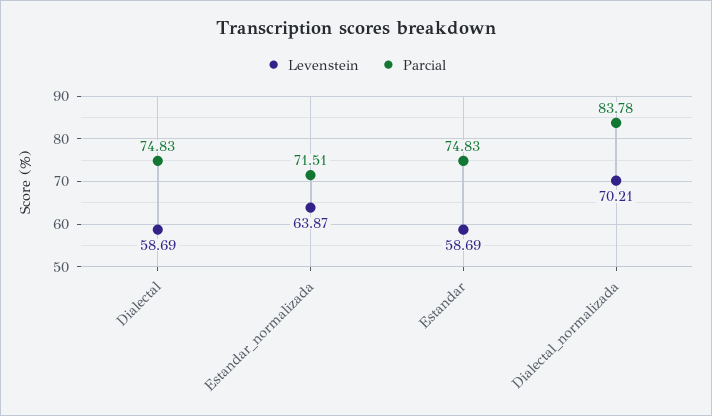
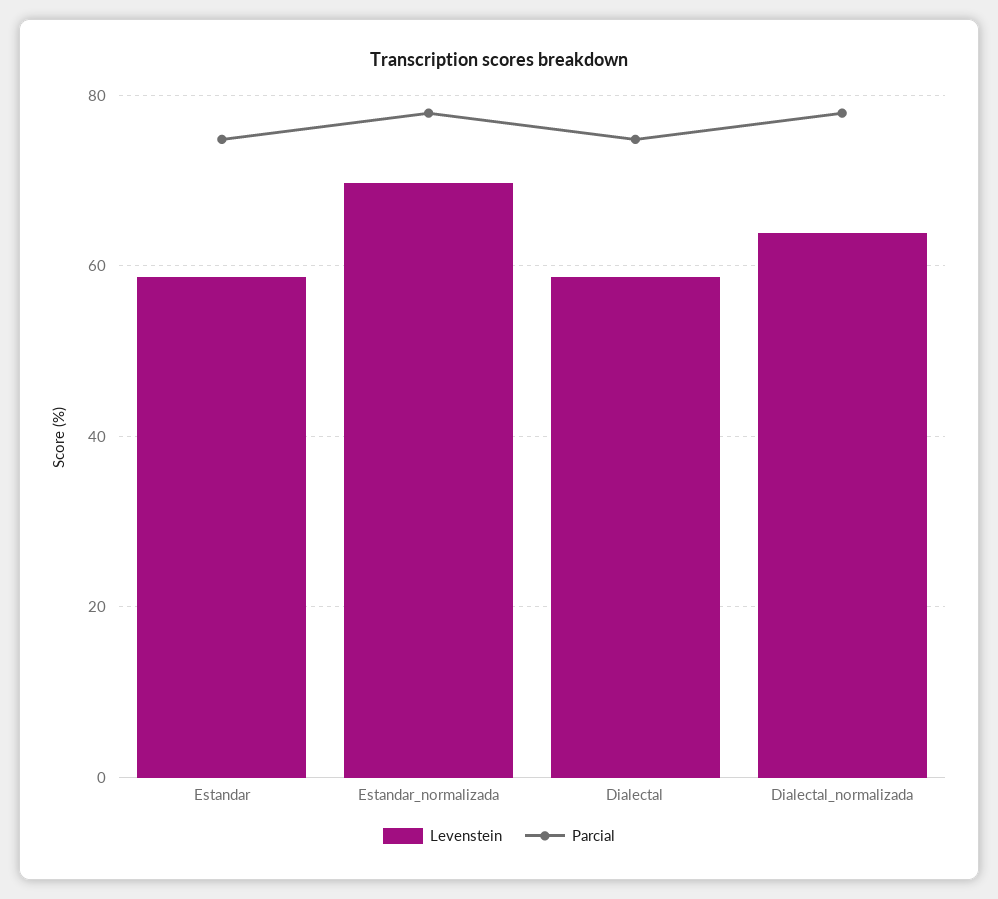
  {
    "Levenstein": {
      "Dialectal": 58.69,
-     "Estandar_normalizada": 63.87,
+     "Estandar_normalizada": 70,
      "Estandar": 58.69,
-     "Dialectal_normalizada": 70.21
+     "Dialectal_normalizada": 64
    },
    "Parcial": {
      "Dialectal": 74.83,
-     "Estandar_normalizada": 71.51,
+     "Estandar_normalizada": 78,
      "Estandar": 74.83,
-     "Dialectal_normalizada": 83.78
+     "Dialectal_normalizada": 78
    }
  }

